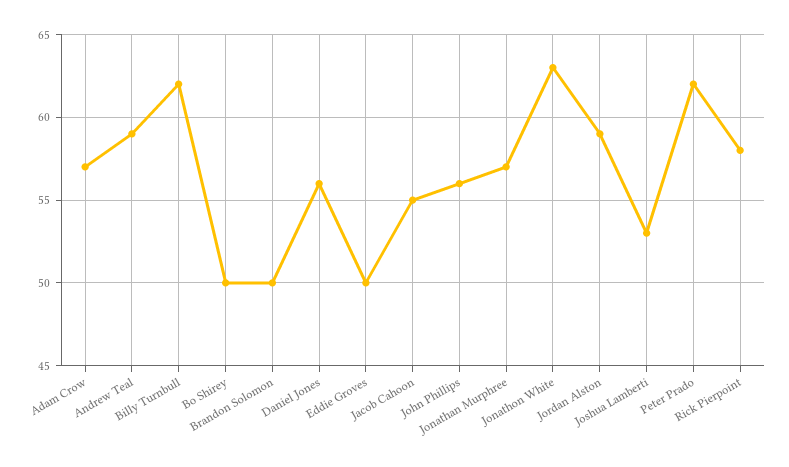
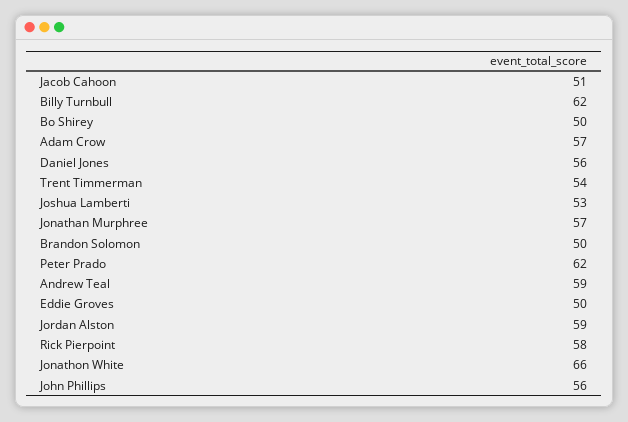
  {
    "Adam Crow": 57,
    "Andrew Teal": 59,
    "Billy Turnbull": 62,
    "Bo Shirey": 50,
    "Brandon Solomon": 50,
    "Daniel Jones": 56,
    "Eddie Groves": 50,
-   "Jacob Cahoon": 55,
+   "Jacob Cahoon": 51,
    "John Phillips": 56,
    "Jonathan Murphree": 57,
-   "Jonathon White": 63,
+   "Jonathon White": 66,
    "Jordan Alston": 59,
    "Joshua Lamberti": 53,
    "Peter Prado": 62,
-   "Rick Pierpoint": 58
+   "Rick Pierpoint": 58,
+   "Trent Timmerman": 54
  }

